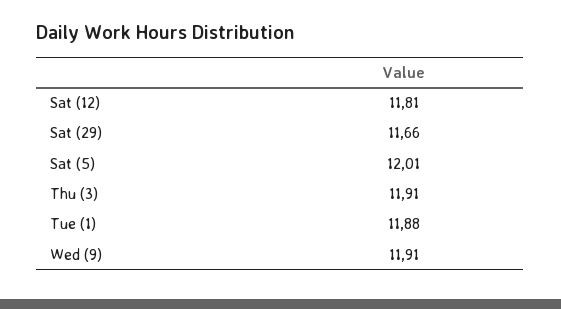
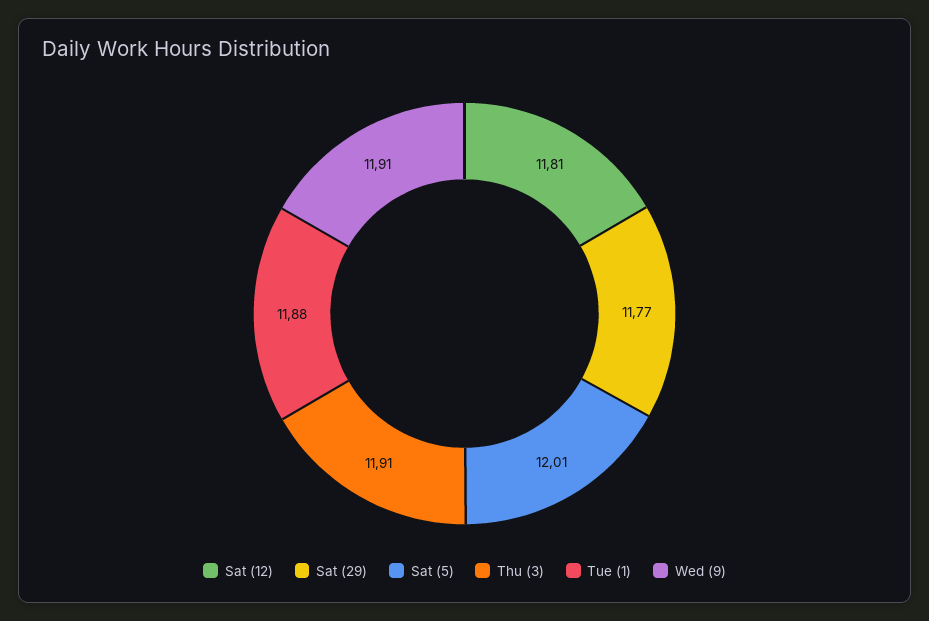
  {
    "Sat (12)": 11.81,
-   "Sat (29)": 11.66,
+   "Sat (29)": 11.77,
    "Sat (5)": 12.01,
    "Thu (3)": 11.91,
    "Tue (1)": 11.88,
    "Wed (9)": 11.91
  }

